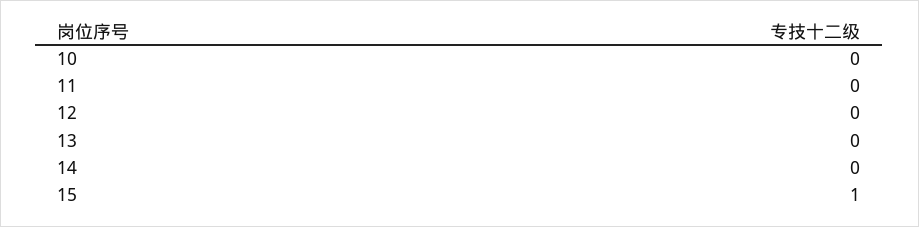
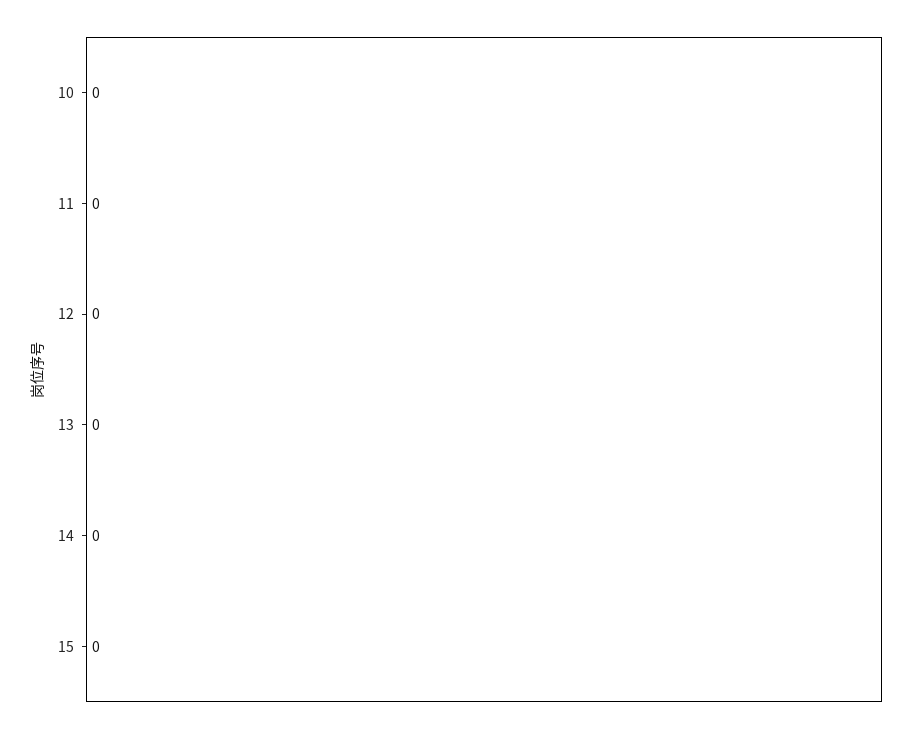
  {
    "10": 0,
    "11": 0,
    "12": 0,
    "13": 0,
    "14": 0,
-   "15": 1
+   "15": 0
  }

